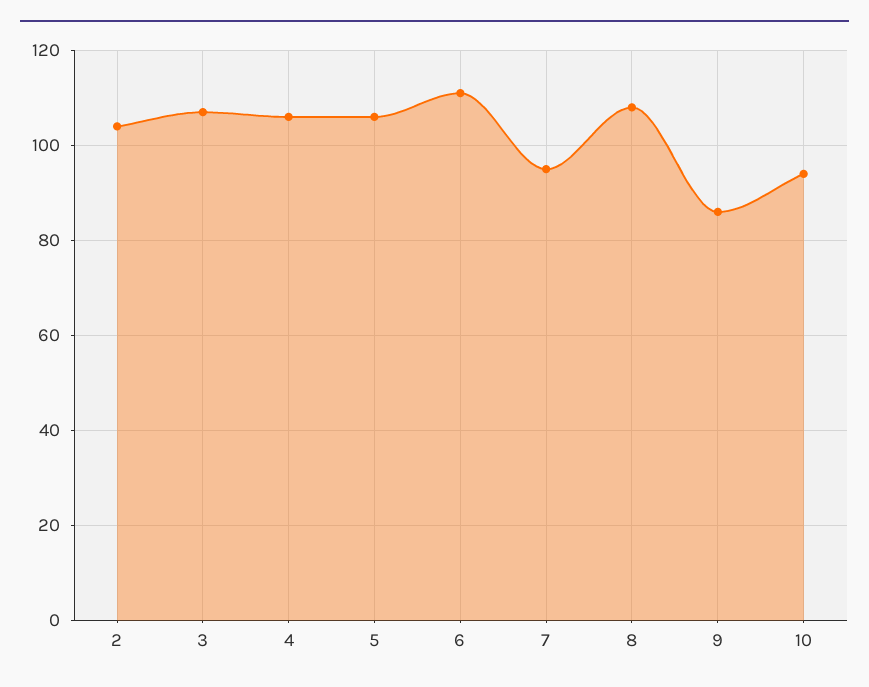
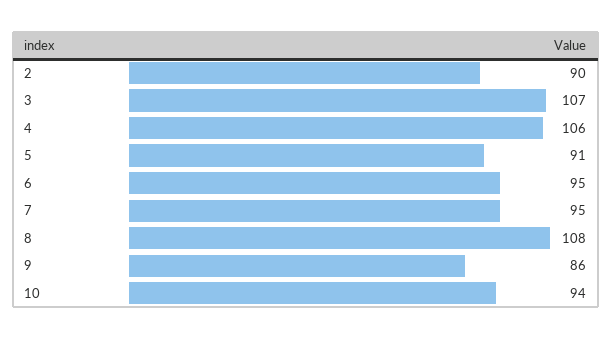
  {
-   "2": 105,
+   "2": 90,
    "3": 107,
    "4": 106,
-   "5": 105,
+   "5": 91,
-   "6": 110,
+   "6": 95,
    "7": 95,
    "8": 108,
    "9": 86,
    "10": 94
  }

